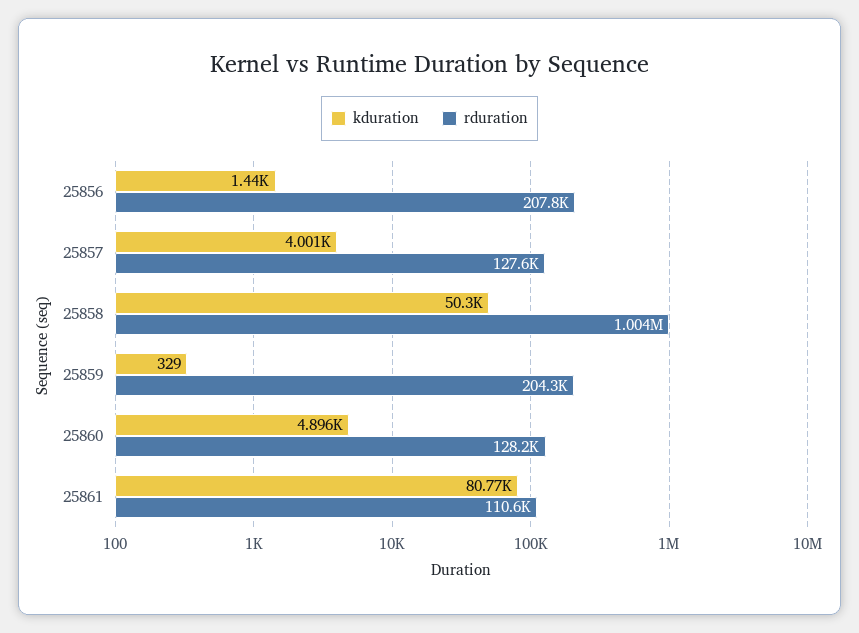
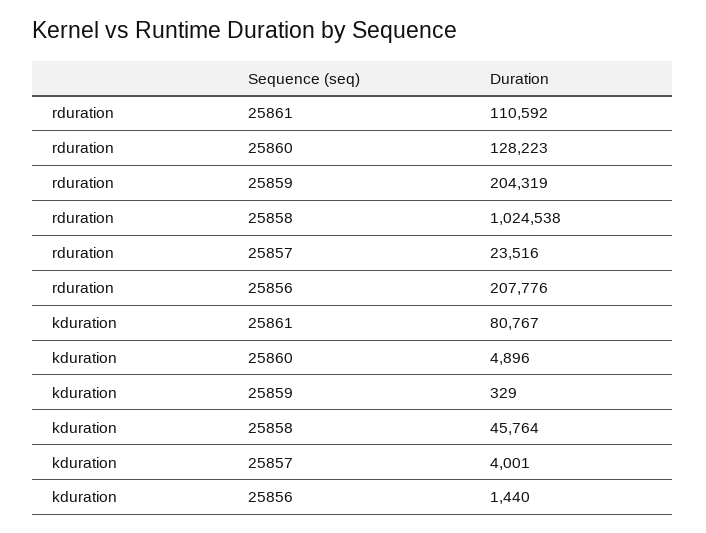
  {
    "kduration": {
      "25856": 1440,
      "25857": 4001,
-     "25858": 50300,
+     "25858": 45764,
      "25859": 329,
      "25860": 4896,
      "25861": 80767
    },
    "rduration": {
      "25856": 207776,
-     "25857": 127600,
+     "25857": 23516,
-     "25858": 1004000,
+     "25858": 1024538,
      "25859": 204319,
      "25860": 128223,
      "25861": 110592
    }
  }

